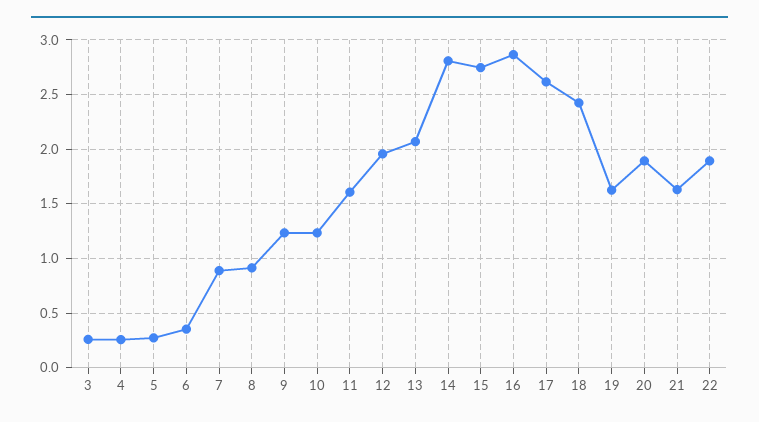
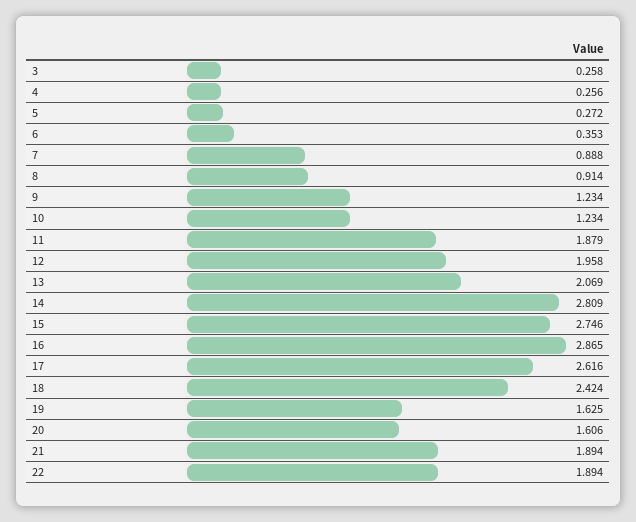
  {
    "3": 0.258,
    "4": 0.256,
    "5": 0.272,
    "6": 0.353,
    "7": 0.888,
    "8": 0.914,
    "9": 1.234,
    "10": 1.234,
-   "11": 1.6,
+   "11": 1.879,
    "12": 1.958,
    "13": 2.069,
    "14": 2.809,
    "15": 2.746,
    "16": 2.865,
    "17": 2.616,
    "18": 2.424,
    "19": 1.625,
-   "20": 1.9,
+   "20": 1.606,
-   "21": 1.6,
+   "21": 1.894,
    "22": 1.894
  }

